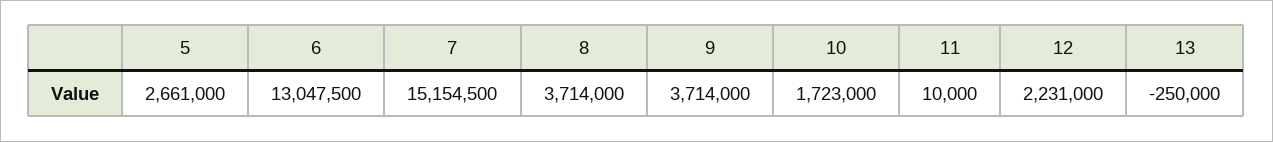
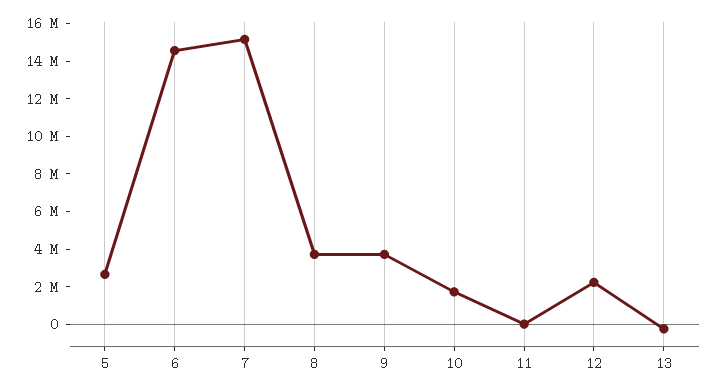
  {
    "5": 2661000,
-   "6": 13047500,
+   "6": 14500000,
    "7": 15154500,
    "8": 3714000,
    "9": 3714000,
    "10": 1723000,
    "11": 10000,
    "12": 2231000,
    "13": -250000
  }

